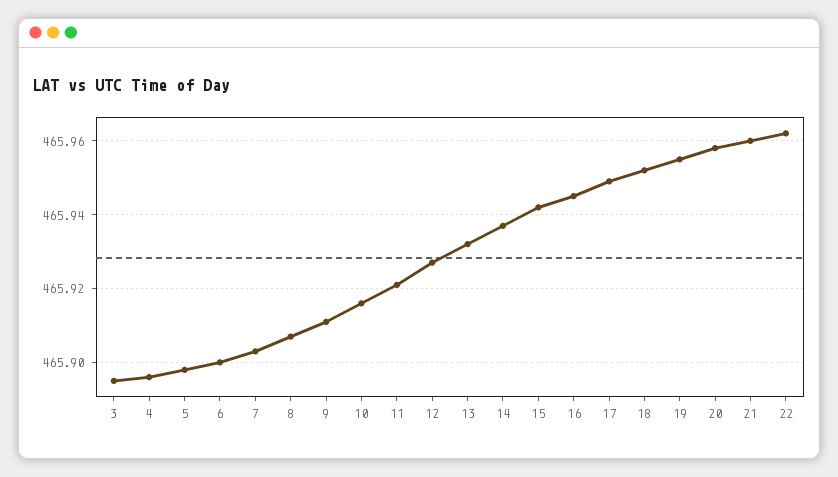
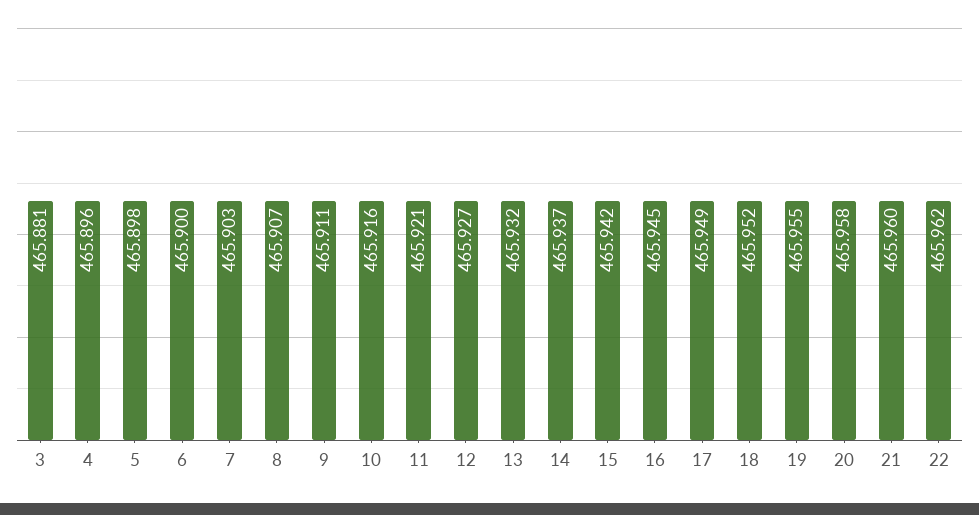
  {
-   "3": 465.895,
+   "3": 465.881,
    "4": 465.896,
    "5": 465.898,
    "6": 465.9,
    "7": 465.903,
    "8": 465.907,
    "9": 465.911,
    "10": 465.916,
    "11": 465.921,
    "12": 465.927,
    "13": 465.932,
    "14": 465.937,
    "15": 465.942,
    "16": 465.945,
    "17": 465.949,
    "18": 465.952,
    "19": 465.955,
    "20": 465.958,
    "21": 465.96,
    "22": 465.962
  }

